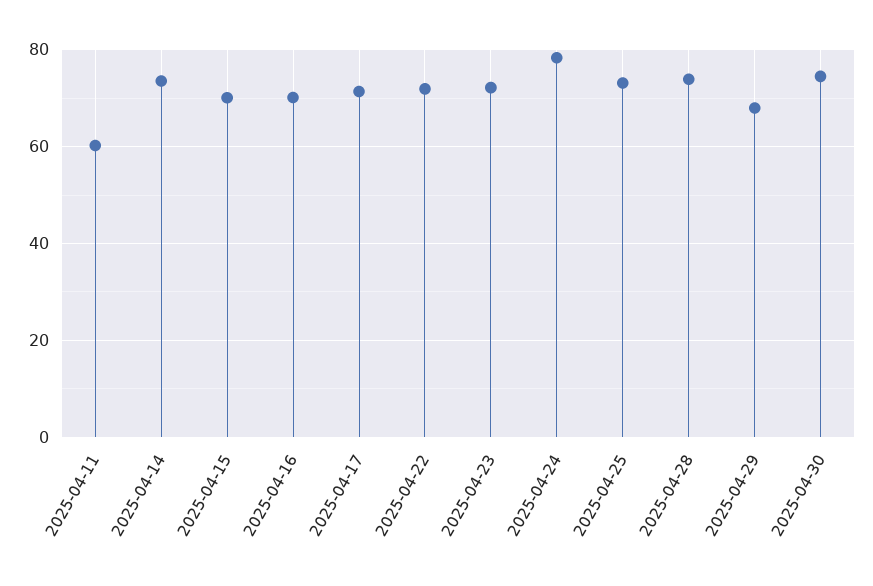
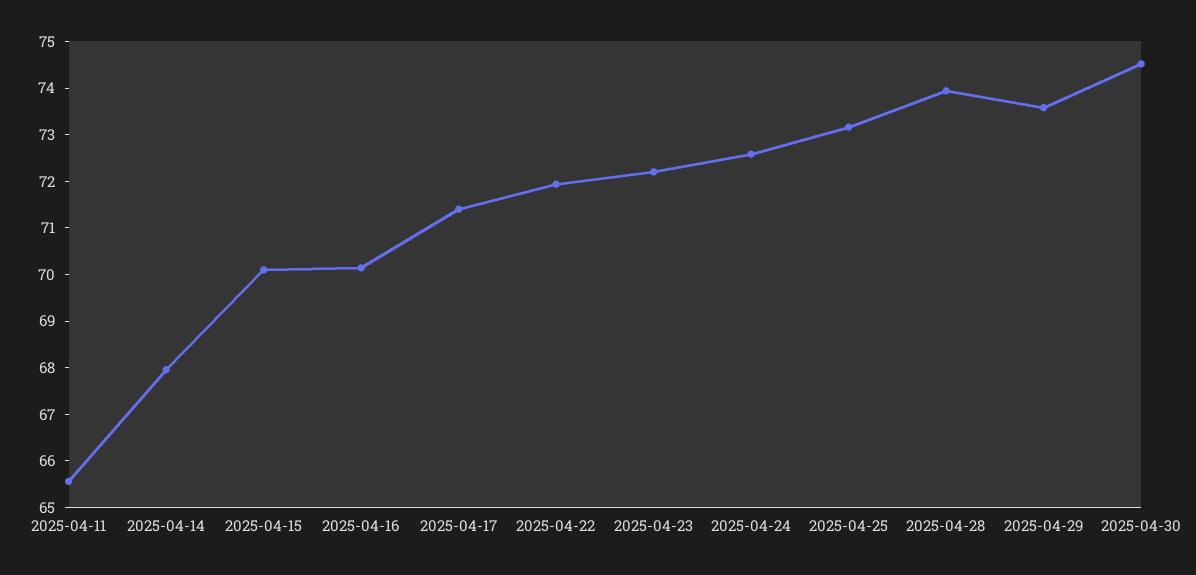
  {
-   "2025-04-11": 60,
+   "2025-04-11": 65.6,
-   "2025-04-14": 74,
+   "2025-04-14": 68,
    "2025-04-15": 70.2,
    "2025-04-16": 70.2,
    "2025-04-17": 71.4,
    "2025-04-22": 72,
    "2025-04-23": 72.2,
-   "2025-04-24": 78,
+   "2025-04-24": 72.6,
    "2025-04-25": 73.2,
    "2025-04-28": 74,
-   "2025-04-29": 68,
+   "2025-04-29": 73.6,
    "2025-04-30": 74.6
  }

